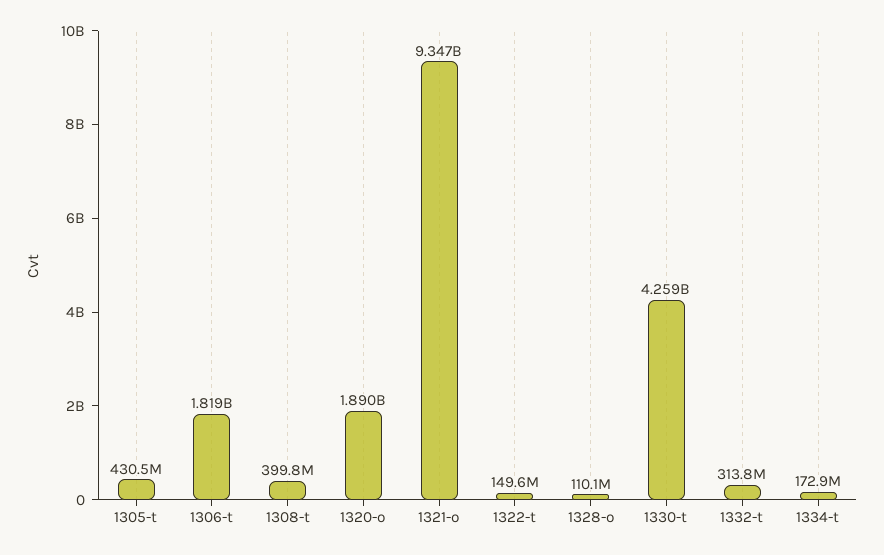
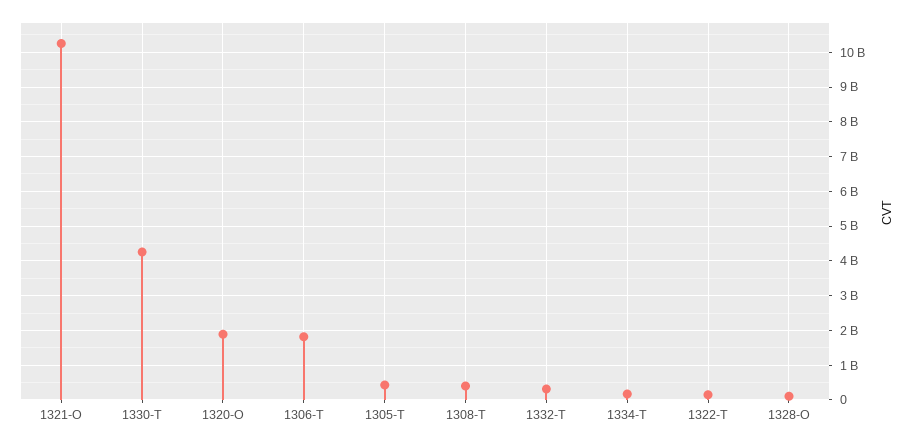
  {
    "1305-t": 430500000,
    "1306-t": 1819000000,
    "1308-t": 399800000,
    "1320-o": 1890000000,
-   "1321-o": 9347000000,
+   "1321-o": 10200000000,
    "1322-t": 149600000,
    "1328-o": 110100000,
    "1330-t": 4259000000,
    "1332-t": 313800000,
    "1334-t": 172900000
  }

